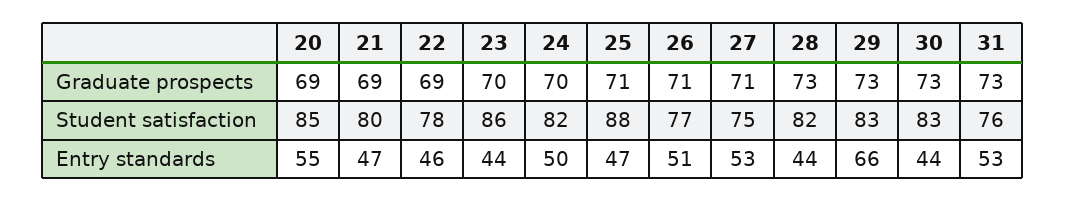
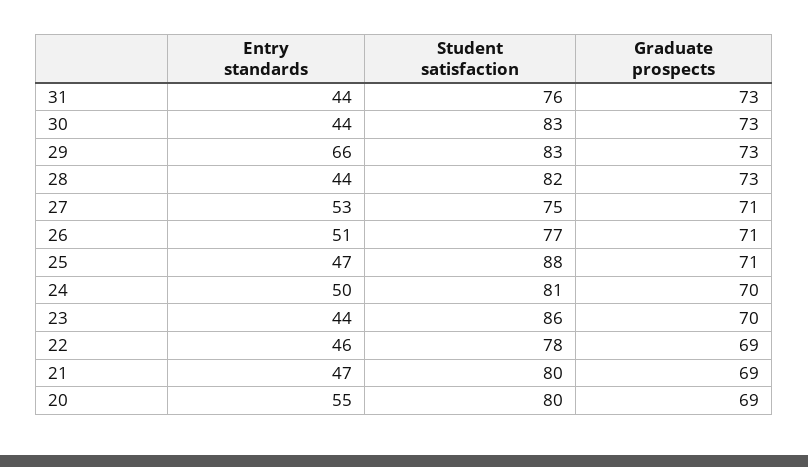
  {
    "20": {
      "Graduate prospects": 69,
-     "Student satisfaction": 85,
+     "Student satisfaction": 80,
      "Entry standards": 55
    },
    "21": {
      "Graduate prospects": 69,
      "Student satisfaction": 80,
      "Entry standards": 47
    },
    "22": {
      "Graduate prospects": 69,
      "Student satisfaction": 78,
      "Entry standards": 46
    },
    "23": {
      "Graduate prospects": 70,
      "Student satisfaction": 86,
      "Entry standards": 44
    },
    "24": {
      "Graduate prospects": 70,
-     "Student satisfaction": 82,
+     "Student satisfaction": 81,
      "Entry standards": 50
    },
    "25": {
      "Graduate prospects": 71,
      "Student satisfaction": 88,
      "Entry standards": 47
    },
    "26": {
      "Graduate prospects": 71,
      "Student satisfaction": 77,
      "Entry standards": 51
    },
    "27": {
      "Graduate prospects": 71,
      "Student satisfaction": 75,
      "Entry standards": 53
    },
    "28": {
      "Graduate prospects": 73,
      "Student satisfaction": 82,
      "Entry standards": 44
    },
    "29": {
      "Graduate prospects": 73,
      "Student satisfaction": 83,
      "Entry standards": 66
    },
    "30": {
      "Graduate prospects": 73,
      "Student satisfaction": 83,
      "Entry standards": 44
    },
    "31": {
      "Graduate prospects": 73,
      "Student satisfaction": 76,
-     "Entry standards": 53
+     "Entry standards": 44
    }
  }

